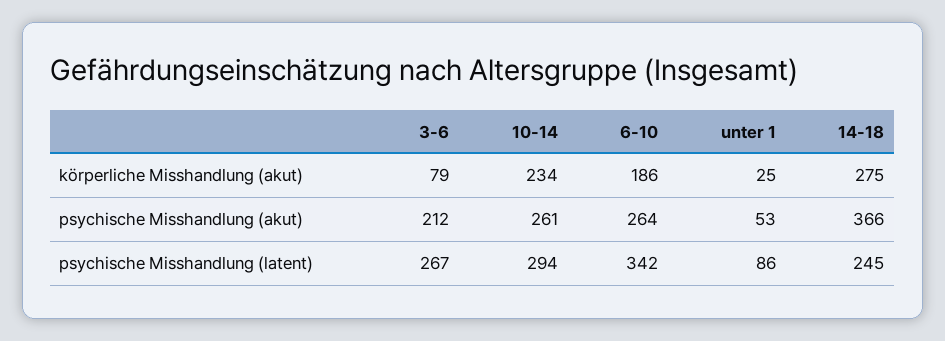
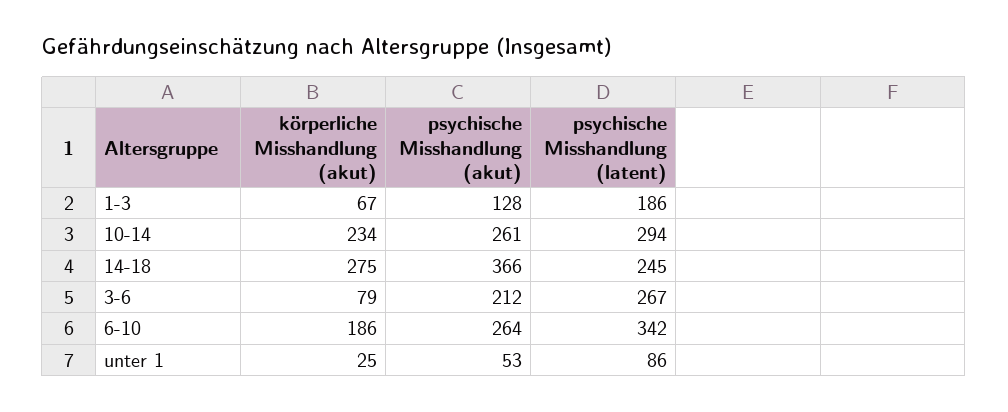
  {
    "3-6": {
      "körperliche Misshandlung (akut)": 79,
      "psychische Misshandlung (akut)": 212,
      "psychische Misshandlung (latent)": 267
    },
    "10-14": {
      "körperliche Misshandlung (akut)": 234,
      "psychische Misshandlung (akut)": 261,
      "psychische Misshandlung (latent)": 294
    },
    "6-10": {
      "körperliche Misshandlung (akut)": 186,
      "psychische Misshandlung (akut)": 264,
      "psychische Misshandlung (latent)": 342
    },
    "unter 1": {
      "körperliche Misshandlung (akut)": 25,
      "psychische Misshandlung (akut)": 53,
      "psychische Misshandlung (latent)": 86
    },
    "14-18": {
      "körperliche Misshandlung (akut)": 275,
      "psychische Misshandlung (akut)": 366,
      "psychische Misshandlung (latent)": 245
-   }
+   },
+   "1-3": {
+     "körperliche Misshandlung (akut)": 67,
+     "psychische Misshandlung (akut)": 128,
+     "psychische Misshandlung (latent)": 186
+   }
  }

